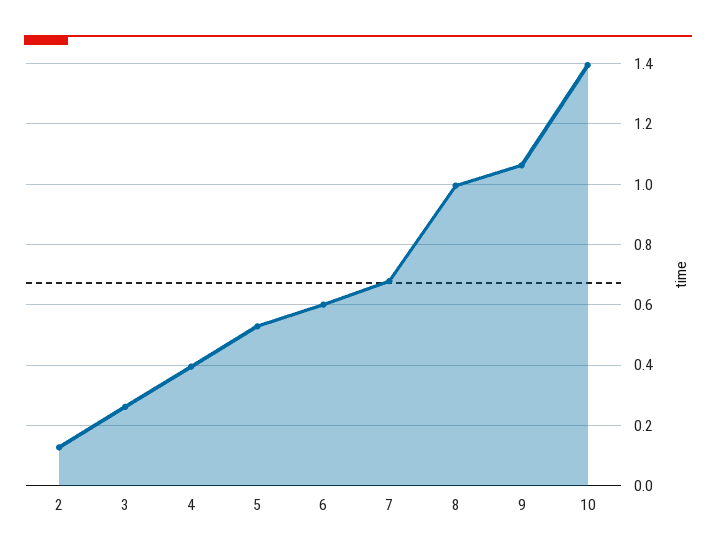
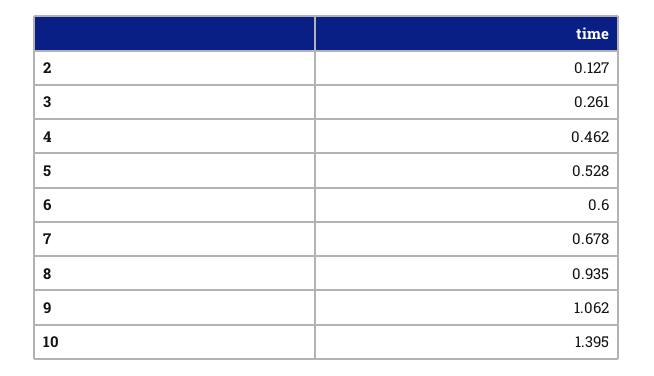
  {
    "2": 0.127,
    "3": 0.261,
-   "4": 0.4,
+   "4": 0.462,
    "5": 0.528,
    "6": 0.6,
    "7": 0.678,
-   "8": 1,
+   "8": 0.935,
    "9": 1.062,
    "10": 1.395
  }

